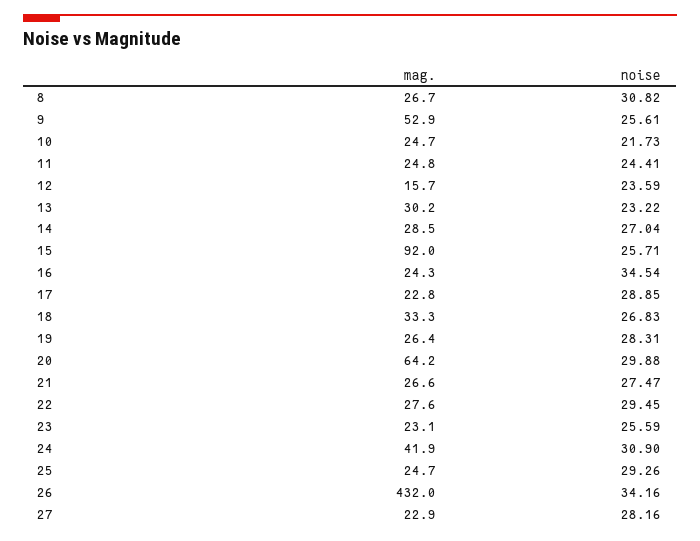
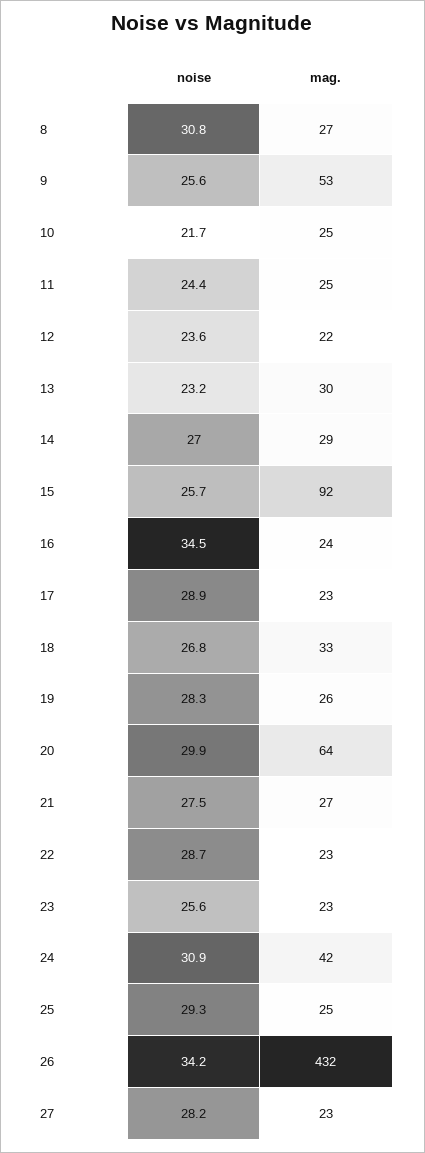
  {
    "mag.": {
      "8": 26.7,
      "9": 52.9,
      "10": 24.7,
      "11": 24.8,
-     "12": 15.7,
+     "12": 22,
      "13": 30.2,
      "14": 28.5,
      "15": 92,
      "16": 24.3,
      "17": 22.8,
      "18": 33.3,
      "19": 26.4,
      "20": 64.2,
      "21": 26.6,
-     "22": 27.6,
+     "22": 23,
      "23": 23.1,
      "24": 41.9,
      "25": 24.7,
      "26": 432,
      "27": 22.9
    },
    "noise": {
      "8": 30.82,
      "9": 25.61,
      "10": 21.73,
      "11": 24.41,
      "12": 23.59,
      "13": 23.22,
      "14": 27.04,
      "15": 25.71,
      "16": 34.54,
      "17": 28.85,
      "18": 26.83,
      "19": 28.31,
      "20": 29.88,
      "21": 27.47,
-     "22": 29.45,
+     "22": 28.7,
      "23": 25.59,
      "24": 30.9,
      "25": 29.26,
      "26": 34.16,
      "27": 28.16
    }
  }

